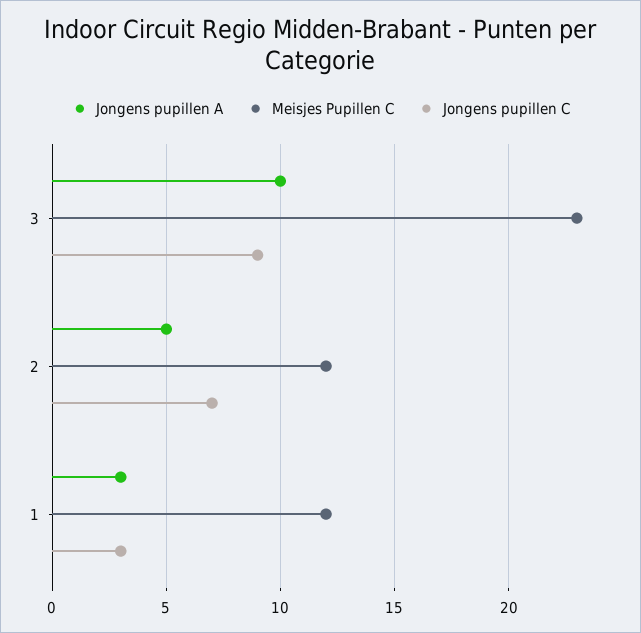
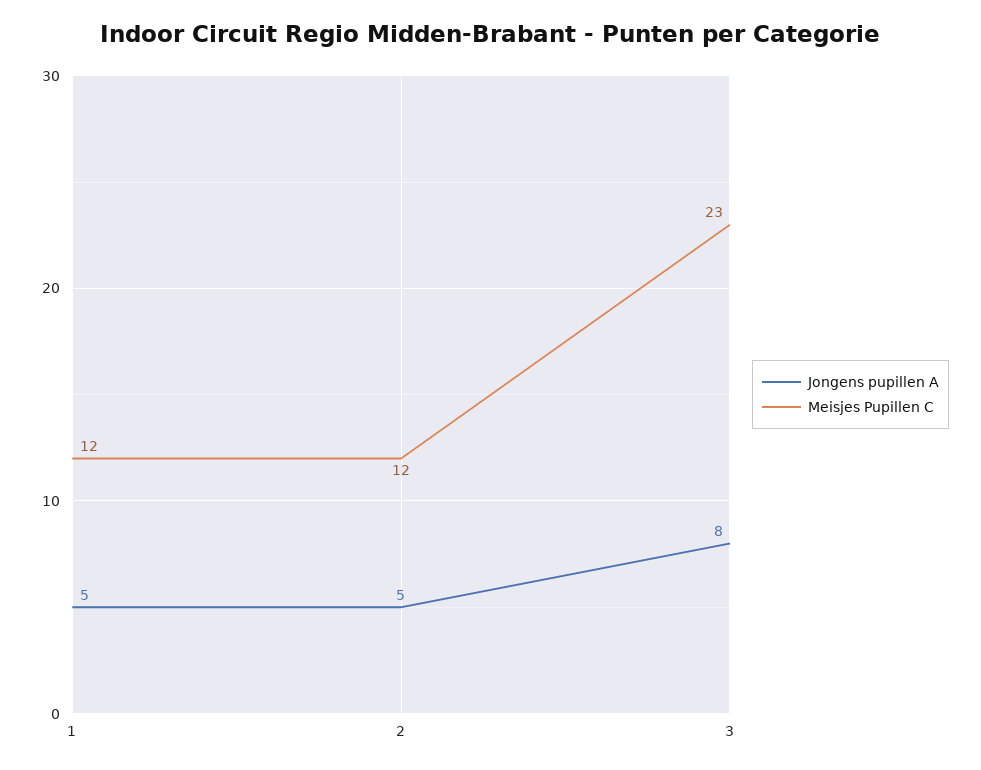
  {
    "Jongens pupillen A": {
-     "3": 10,
+     "3": 8,
      "2": 5,
-     "1": 3
+     "1": 5
    },
    "Meisjes Pupillen C": {
      "3": 23,
      "2": 12,
      "1": 12
-   },
+   }
-   "Jongens pupillen C": {
-     "3": 9,
-     "2": 7,
-     "1": 3
-   }
  }

